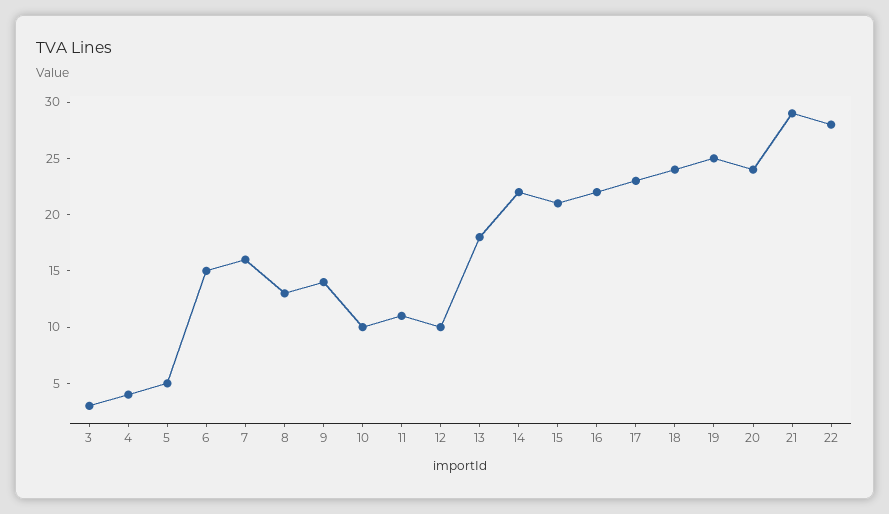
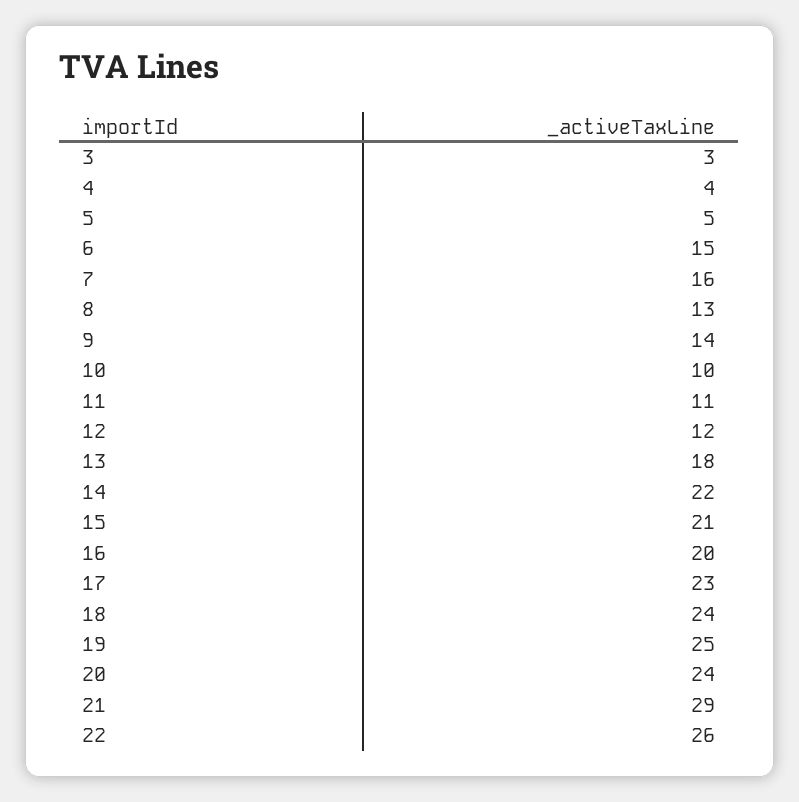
  {
    "3": 3,
    "4": 4,
    "5": 5,
    "6": 15,
    "7": 16,
    "8": 13,
    "9": 14,
    "10": 10,
    "11": 11,
-   "12": 10,
+   "12": 12,
    "13": 18,
    "14": 22,
    "15": 21,
-   "16": 22,
+   "16": 20,
    "17": 23,
    "18": 24,
    "19": 25,
    "20": 24,
    "21": 29,
-   "22": 28
+   "22": 26
  }

